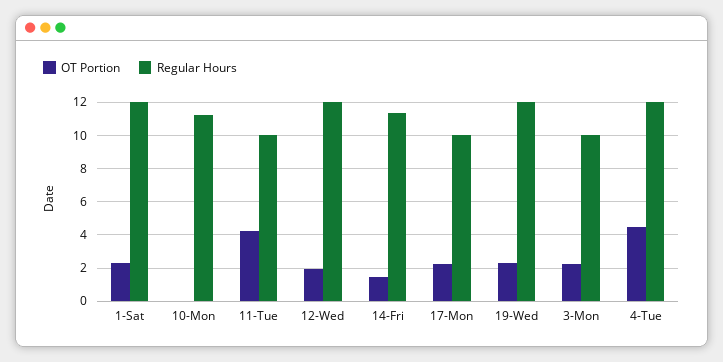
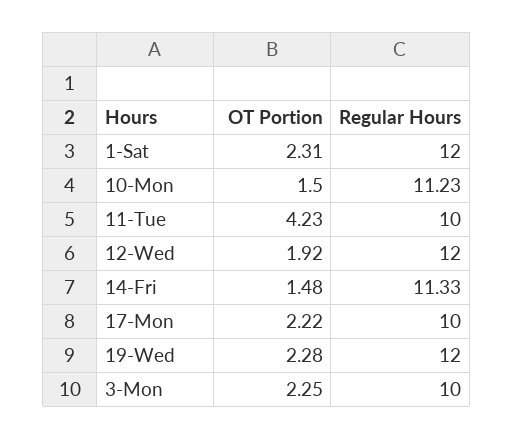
  {
    "OT Portion": {
      "1-Sat": 2.31,
-     "10-Mon": 0,
+     "10-Mon": 1.5,
      "11-Tue": 4.23,
      "12-Wed": 1.92,
      "14-Fri": 1.48,
      "17-Mon": 2.22,
      "19-Wed": 2.28,
-     "3-Mon": 2.25,
+     "3-Mon": 2.25
-     "4-Tue": 4.5
    },
    "Regular Hours": {
      "1-Sat": 12,
      "10-Mon": 11.23,
      "11-Tue": 10,
      "12-Wed": 12,
      "14-Fri": 11.33,
      "17-Mon": 10,
      "19-Wed": 12,
-     "3-Mon": 10,
+     "3-Mon": 10
-     "4-Tue": 12
    }
  }

